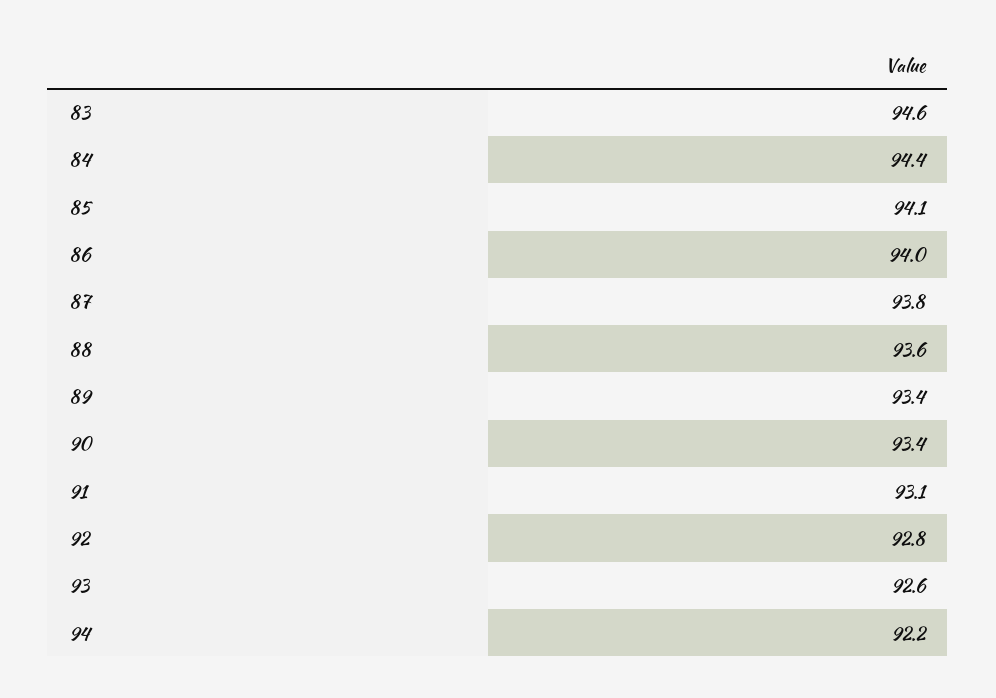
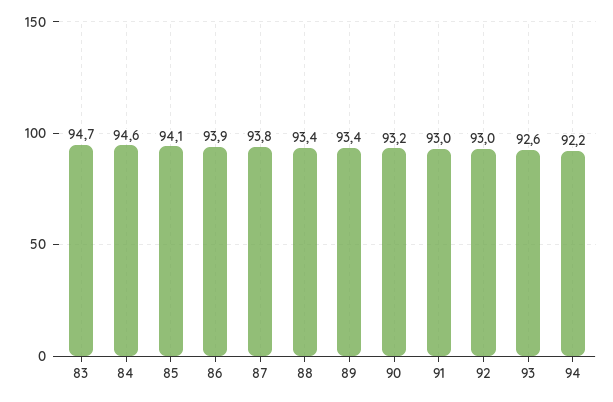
  {
-   "83": 94.6,
+   "83": 94.7,
-   "84": 94.4,
+   "84": 94.6,
    "85": 94.1,
-   "86": 94,
+   "86": 93.9,
    "87": 93.8,
-   "88": 93.6,
+   "88": 93.4,
    "89": 93.4,
-   "90": 93.4,
+   "90": 93.2,
-   "91": 93.1,
+   "91": 93,
-   "92": 92.8,
+   "92": 93,
    "93": 92.6,
    "94": 92.2
  }

